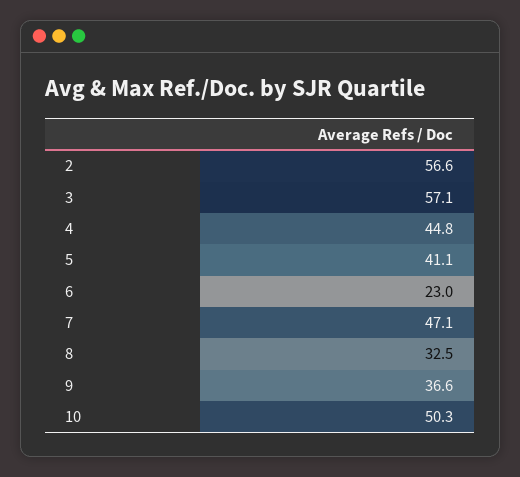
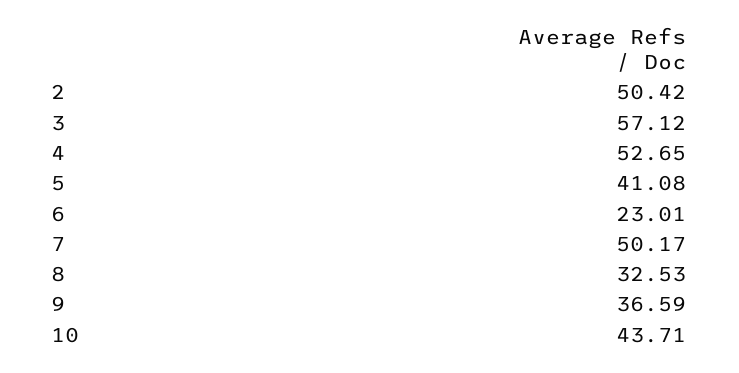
  {
-   "2": 56.6,
+   "2": 50.42,
    "3": 57.12,
-   "4": 44.8,
+   "4": 52.65,
    "5": 41.08,
    "6": 23.01,
-   "7": 47.1,
+   "7": 50.17,
    "8": 32.53,
    "9": 36.59,
-   "10": 50.3
+   "10": 43.71
  }

